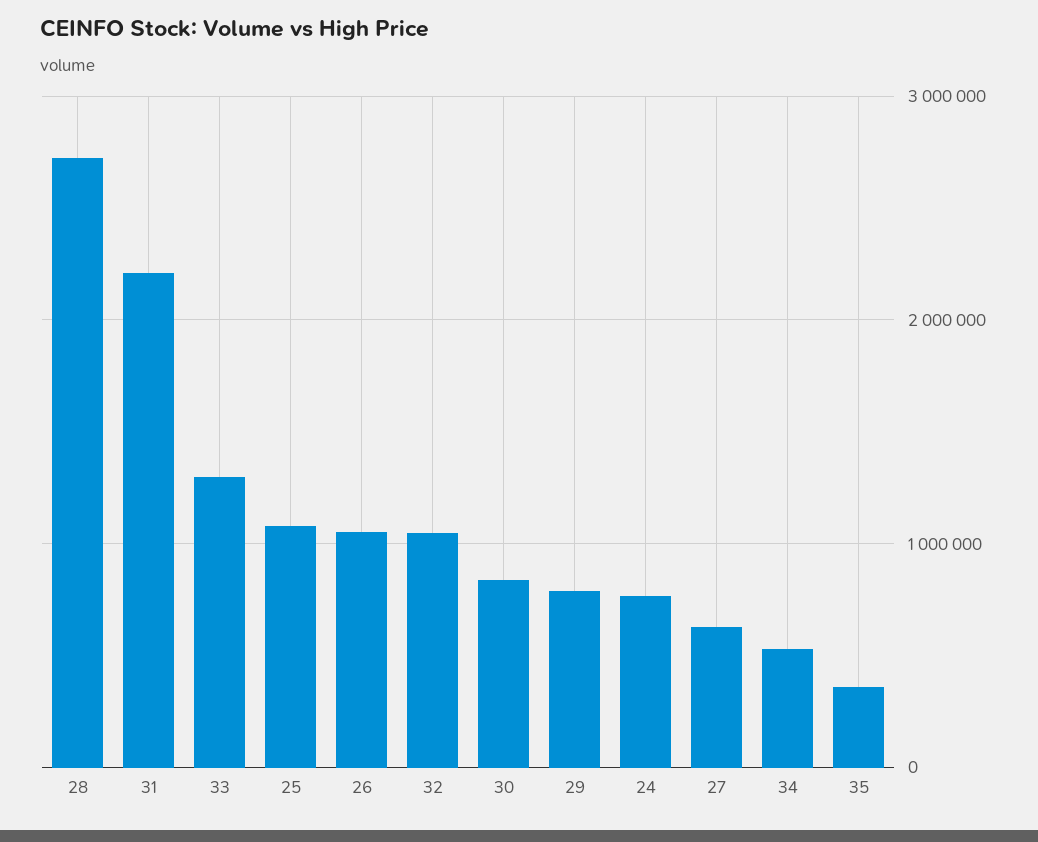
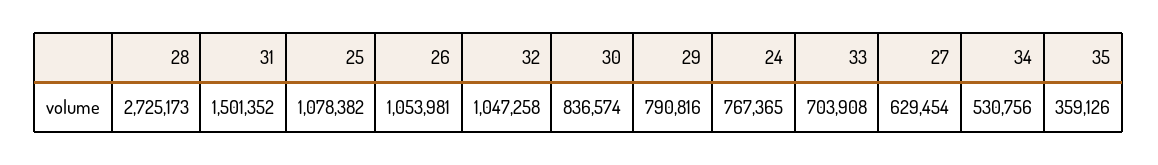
  {
    "28": 2725173,
-   "31": 2200000,
+   "31": 1501352,
-   "33": 1300000,
+   "33": 703908,
    "25": 1078382,
    "26": 1053981,
    "32": 1047258,
    "30": 836574,
    "29": 790816,
    "24": 767365,
    "27": 629454,
    "34": 530756,
    "35": 359126
  }

